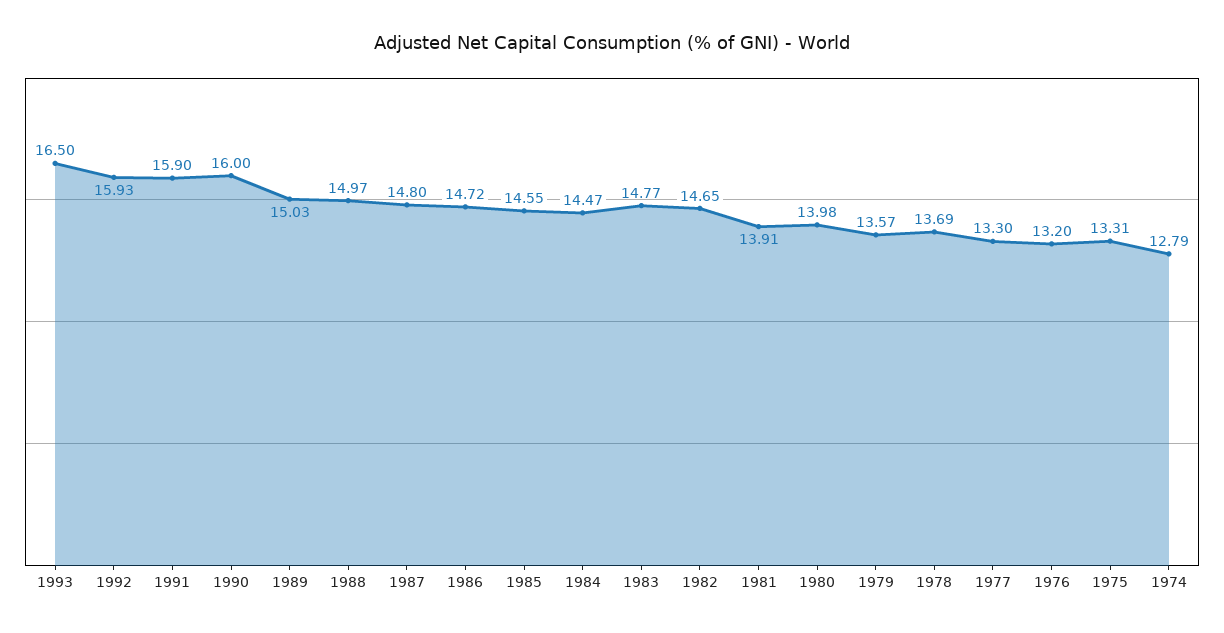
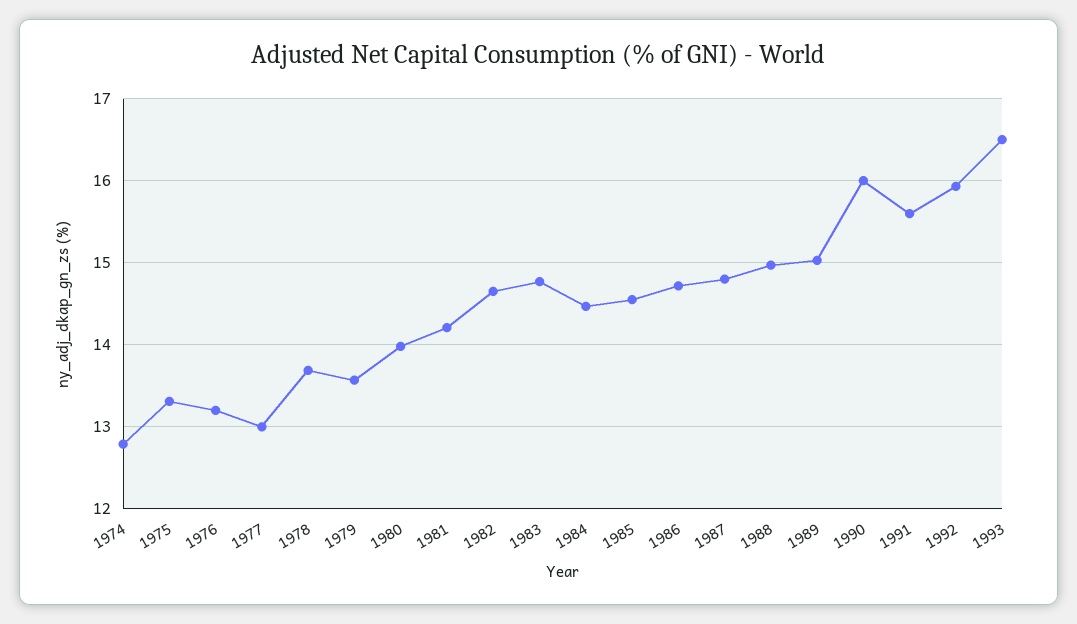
  {
    "1993": 16.5,
    "1992": 15.93,
-   "1991": 15.9,
+   "1991": 15.6,
    "1990": 16,
    "1989": 15.03,
    "1988": 14.97,
    "1987": 14.8,
    "1986": 14.72,
    "1985": 14.55,
    "1984": 14.47,
    "1983": 14.77,
    "1982": 14.65,
-   "1981": 13.91,
+   "1981": 14.2,
    "1980": 13.98,
    "1979": 13.57,
    "1978": 13.69,
-   "1977": 13.3,
+   "1977": 13,
    "1976": 13.2,
    "1975": 13.31,
    "1974": 12.79
  }

